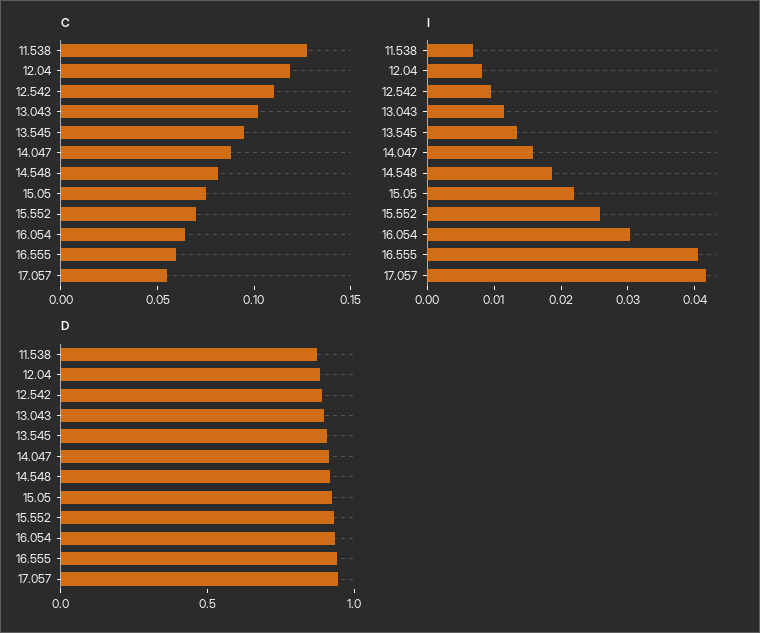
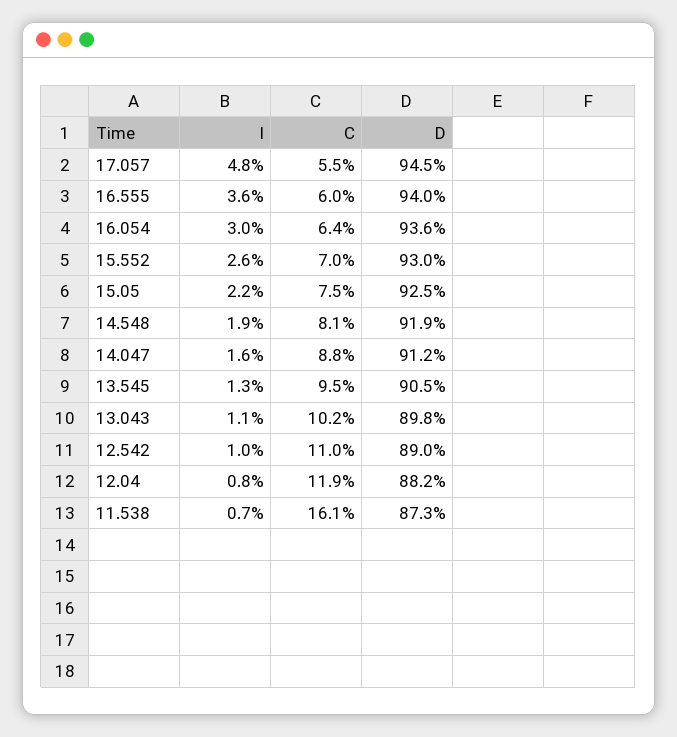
  {
    "C": {
-     "11.538": 0.13,
+     "11.538": 0.161,
      "12.04": 0.119,
      "12.542": 0.11,
      "13.043": 0.102,
      "13.545": 0.095,
      "14.047": 0.088,
      "14.548": 0.081,
      "15.05": 0.075,
      "15.552": 0.07,
      "16.054": 0.064,
      "16.555": 0.06,
      "17.057": 0.055
    },
    "I": {
      "11.538": 0.007,
      "12.04": 0.008,
      "12.542": 0.01,
      "13.043": 0.011,
      "13.545": 0.013,
      "14.047": 0.016,
      "14.548": 0.019,
      "15.05": 0.022,
      "15.552": 0.026,
      "16.054": 0.03,
-     "16.555": 0.04,
+     "16.555": 0.036,
-     "17.057": 0.042
+     "17.057": 0.048
    },
    "D": {
      "11.538": 0.873,
      "12.04": 0.882,
      "12.542": 0.89,
      "13.043": 0.898,
      "13.545": 0.905,
      "14.047": 0.912,
      "14.548": 0.919,
      "15.05": 0.925,
      "15.552": 0.93,
      "16.054": 0.936,
      "16.555": 0.94,
      "17.057": 0.945
    }
  }

